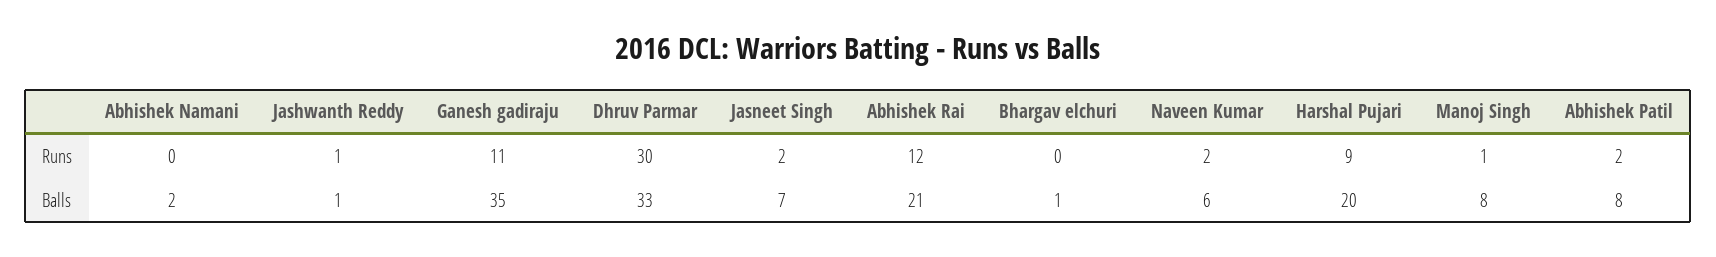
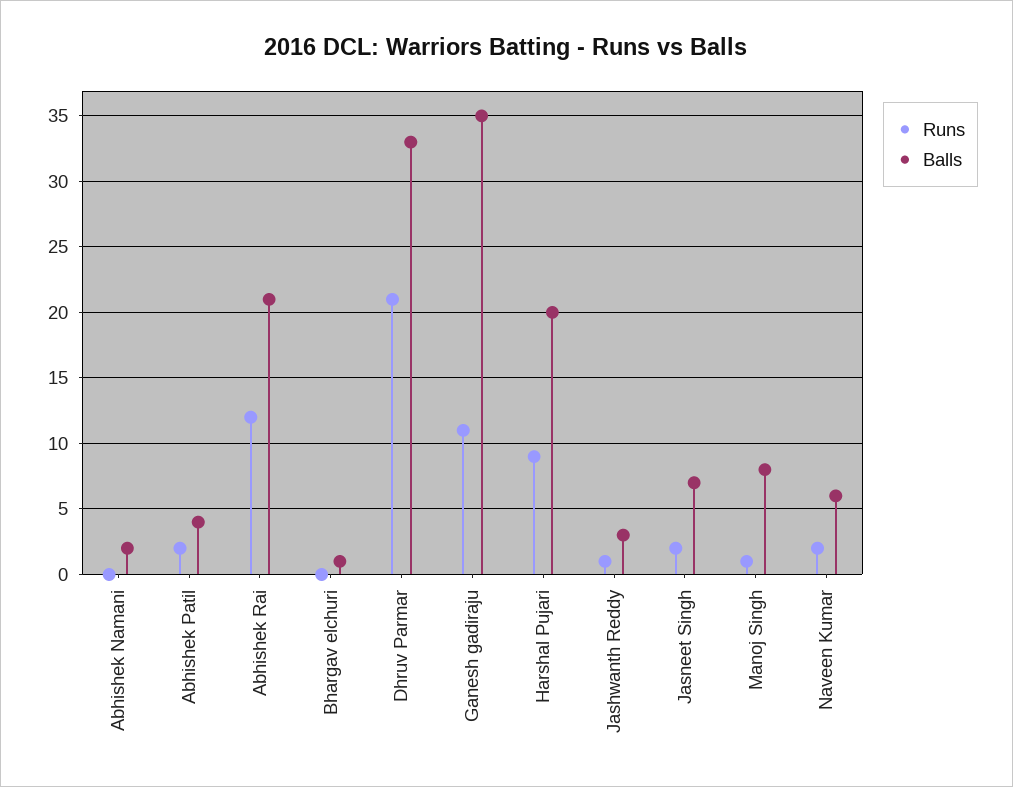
  {
    "Runs": {
      "Abhishek Namani": 0,
      "Jashwanth Reddy": 1,
      "Ganesh gadiraju": 11,
-     "Dhruv Parmar": 30,
+     "Dhruv Parmar": 21,
      "Jasneet Singh": 2,
      "Abhishek Rai": 12,
      "Bhargav elchuri": 0,
      "Naveen Kumar": 2,
      "Harshal Pujari": 9,
      "Manoj Singh": 1,
      "Abhishek Patil": 2
    },
    "Balls": {
      "Abhishek Namani": 2,
-     "Jashwanth Reddy": 1,
+     "Jashwanth Reddy": 3,
      "Ganesh gadiraju": 35,
      "Dhruv Parmar": 33,
      "Jasneet Singh": 7,
      "Abhishek Rai": 21,
      "Bhargav elchuri": 1,
      "Naveen Kumar": 6,
      "Harshal Pujari": 20,
      "Manoj Singh": 8,
-     "Abhishek Patil": 8
+     "Abhishek Patil": 4
    }
  }

